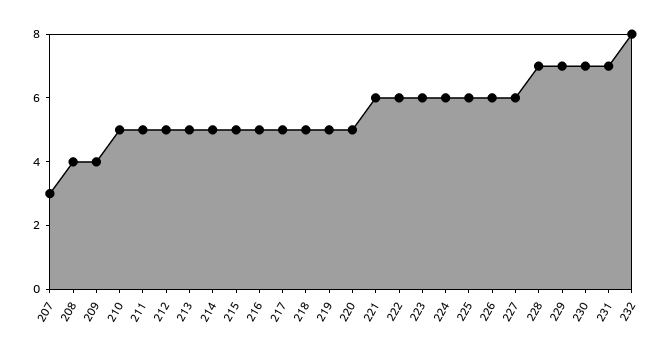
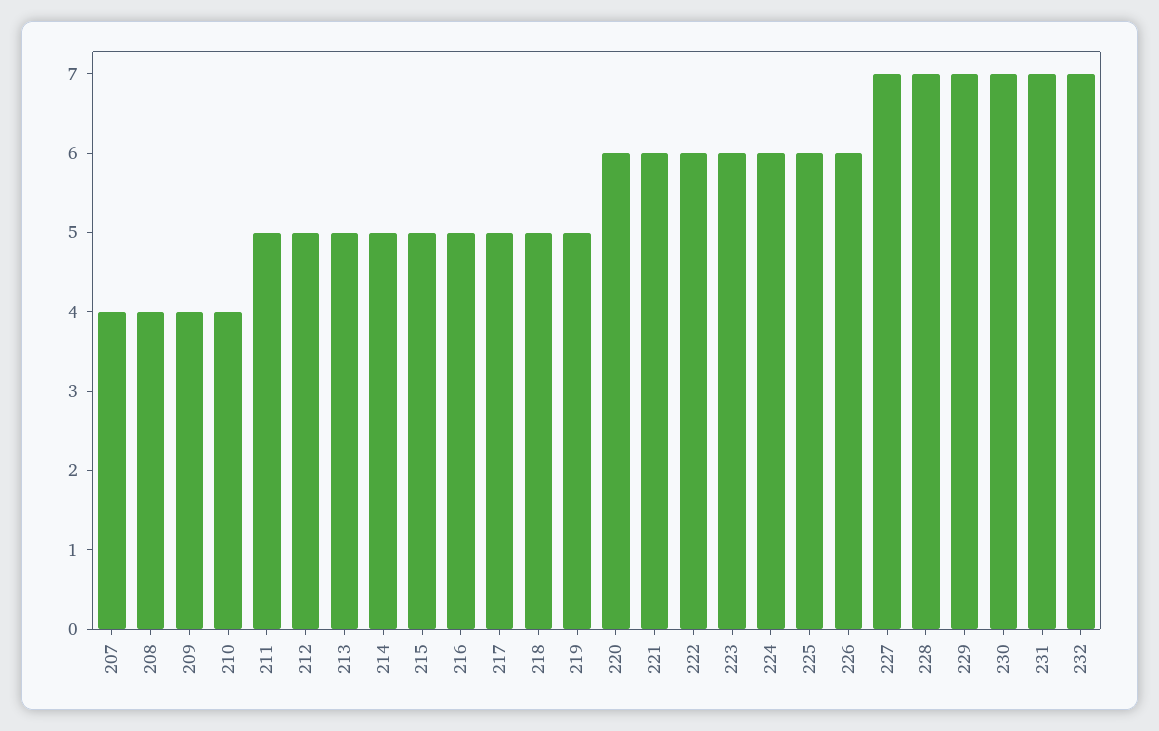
  {
-   "207": 3,
+   "207": 4,
    "208": 4,
    "209": 4,
-   "210": 5,
+   "210": 4,
    "211": 5,
    "212": 5,
    "213": 5,
    "214": 5,
    "215": 5,
    "216": 5,
    "217": 5,
    "218": 5,
    "219": 5,
-   "220": 5,
+   "220": 6,
    "221": 6,
    "222": 6,
    "223": 6,
    "224": 6,
    "225": 6,
    "226": 6,
-   "227": 6,
+   "227": 7,
    "228": 7,
    "229": 7,
    "230": 7,
    "231": 7,
-   "232": 8
+   "232": 7
  }

